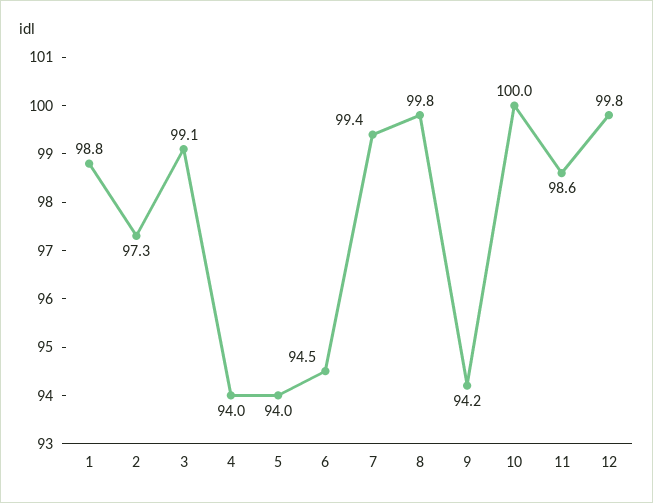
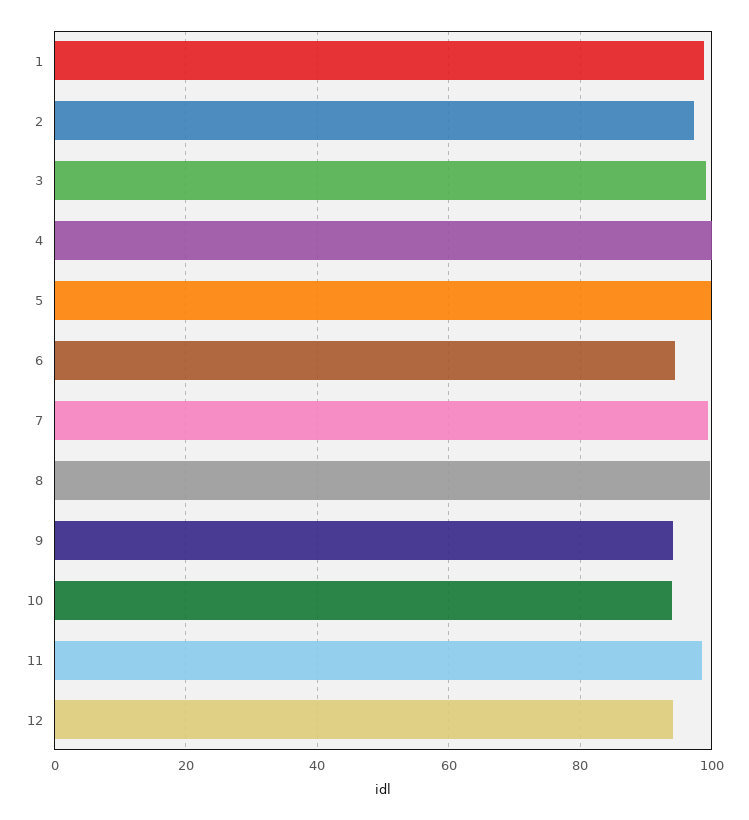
  {
    "1": 98.8,
    "2": 97.3,
    "3": 99.1,
-   "4": 94,
+   "4": 100,
-   "5": 94,
+   "5": 100,
    "6": 94.5,
    "7": 99.4,
    "8": 99.8,
    "9": 94.2,
-   "10": 100,
+   "10": 94,
    "11": 98.6,
-   "12": 99.8
+   "12": 94
  }

